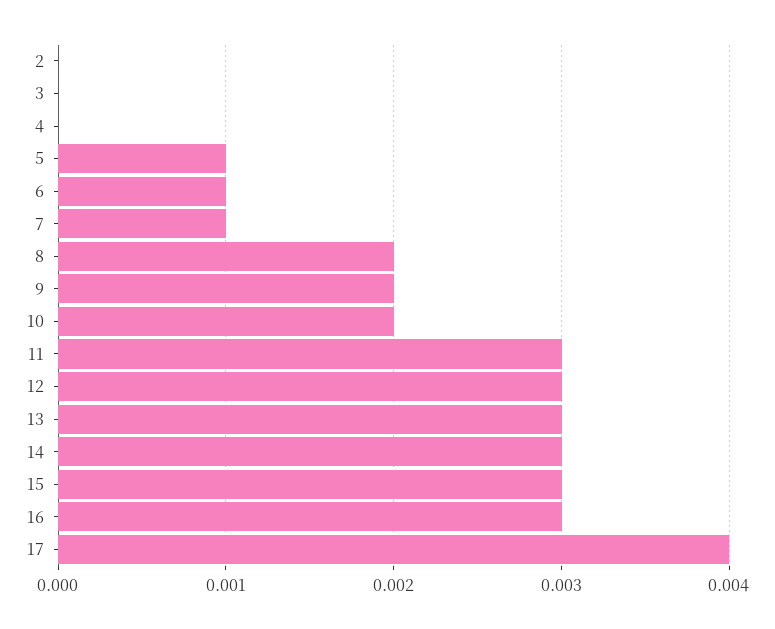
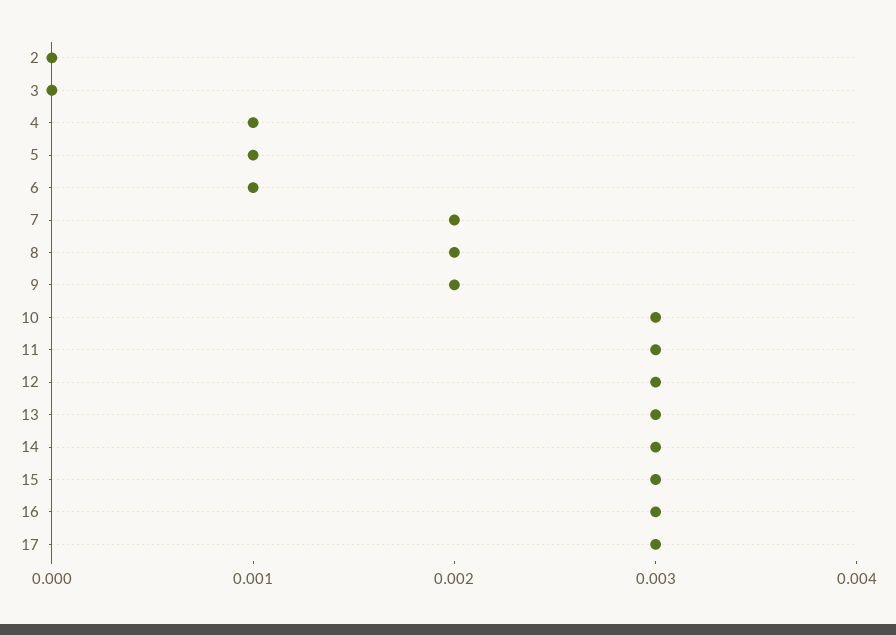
  {
    "2": 0,
    "3": 0,
-   "4": 0,
+   "4": 0.001,
    "5": 0.001,
    "6": 0.001,
-   "7": 0.001,
+   "7": 0.002,
    "8": 0.002,
    "9": 0.002,
-   "10": 0.002,
+   "10": 0.003,
    "11": 0.003,
    "12": 0.003,
    "13": 0.003,
    "14": 0.003,
    "15": 0.003,
    "16": 0.003,
-   "17": 0.004
+   "17": 0.003
  }

